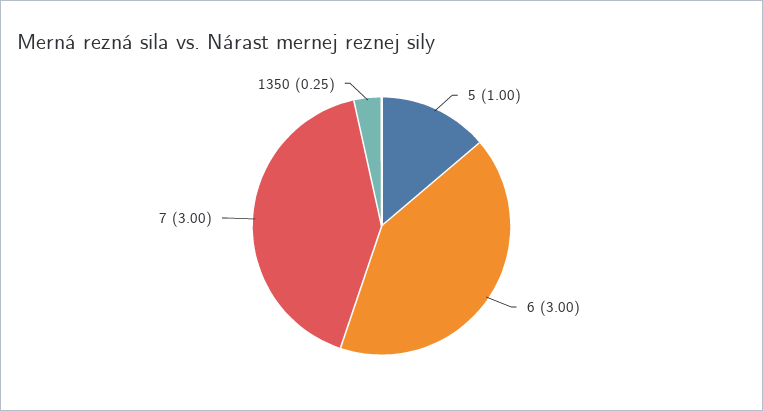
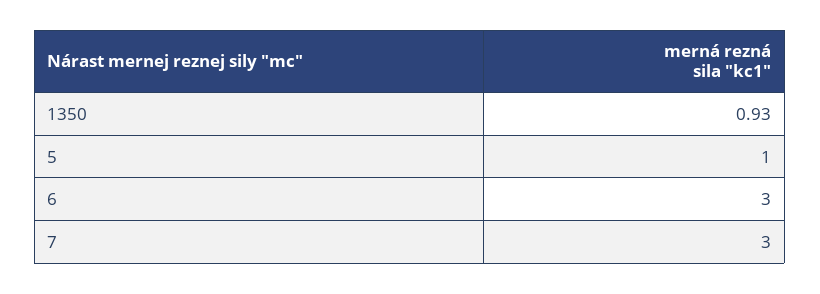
  {
    "5": 1,
    "6": 3,
    "7": 3,
-   "1350": 0.25
+   "1350": 0.93
  }

